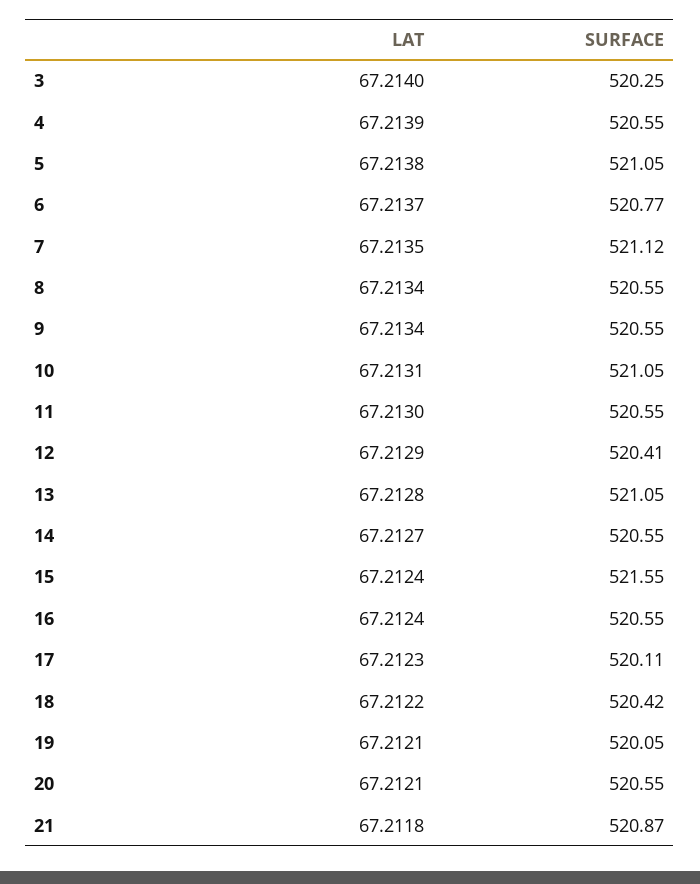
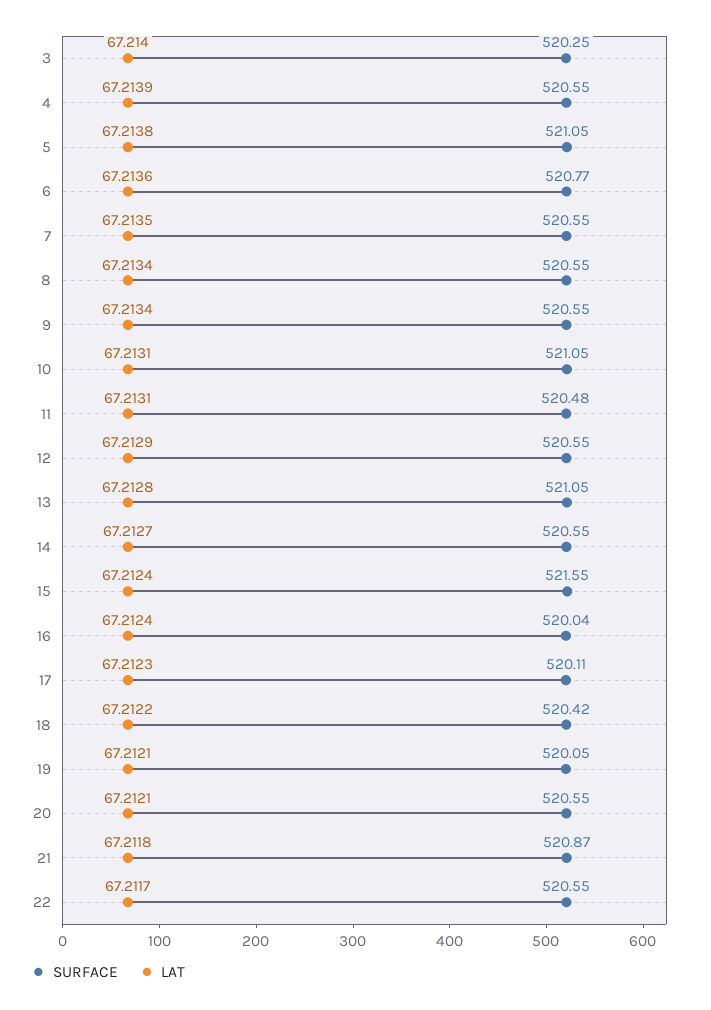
  {
    "LAT": {
      "3": 67.214,
      "4": 67.2139,
      "5": 67.2138,
-     "6": 67.2137,
+     "6": 67.2136,
      "7": 67.2135,
      "8": 67.2134,
      "9": 67.2134,
      "10": 67.2131,
-     "11": 67.213,
+     "11": 67.2131,
      "12": 67.2129,
      "13": 67.2128,
      "14": 67.2127,
      "15": 67.2124,
      "16": 67.2124,
      "17": 67.2123,
      "18": 67.2122,
      "19": 67.2121,
      "20": 67.2121,
-     "21": 67.2118
+     "21": 67.2118,
+     "22": 67.2117
    },
    "SURFACE": {
      "3": 520.25,
      "4": 520.55,
      "5": 521.05,
      "6": 520.77,
-     "7": 521.12,
+     "7": 520.55,
      "8": 520.55,
      "9": 520.55,
      "10": 521.05,
-     "11": 520.55,
+     "11": 520.48,
-     "12": 520.41,
+     "12": 520.55,
      "13": 521.05,
      "14": 520.55,
      "15": 521.55,
-     "16": 520.55,
+     "16": 520.04,
      "17": 520.11,
      "18": 520.42,
      "19": 520.05,
      "20": 520.55,
-     "21": 520.87
+     "21": 520.87,
+     "22": 520.55
    }
  }

